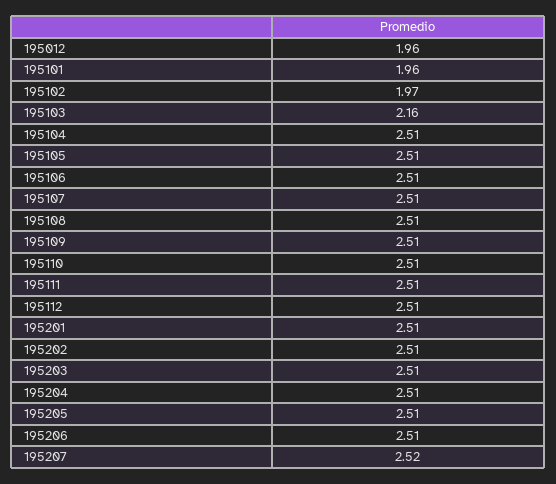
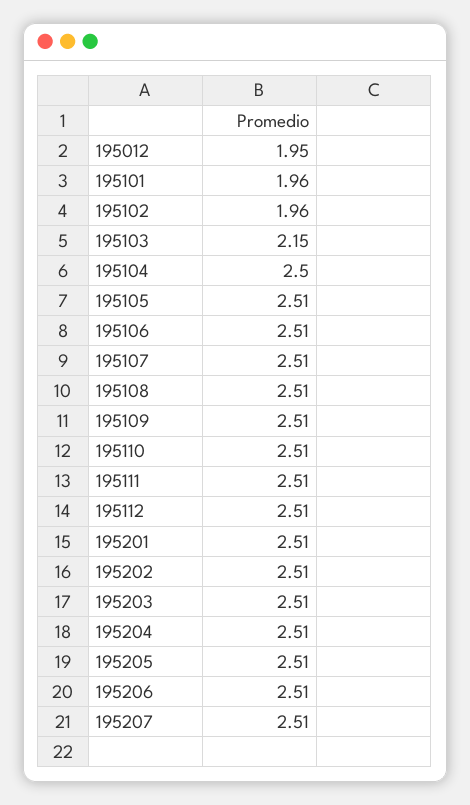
  {
-   "195012": 1.96,
+   "195012": 1.95,
    "195101": 1.96,
-   "195102": 1.97,
+   "195102": 1.96,
-   "195103": 2.16,
+   "195103": 2.15,
-   "195104": 2.51,
+   "195104": 2.5,
    "195105": 2.51,
    "195106": 2.51,
    "195107": 2.51,
    "195108": 2.51,
    "195109": 2.51,
    "195110": 2.51,
    "195111": 2.51,
    "195112": 2.51,
    "195201": 2.51,
    "195202": 2.51,
    "195203": 2.51,
    "195204": 2.51,
    "195205": 2.51,
    "195206": 2.51,
-   "195207": 2.52
+   "195207": 2.51
  }

